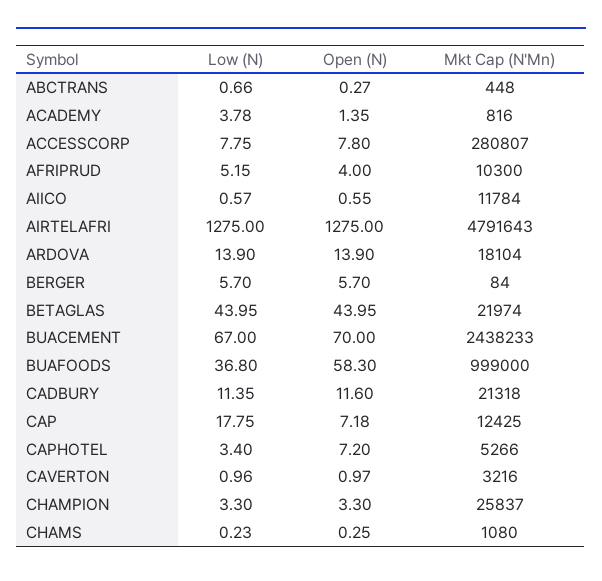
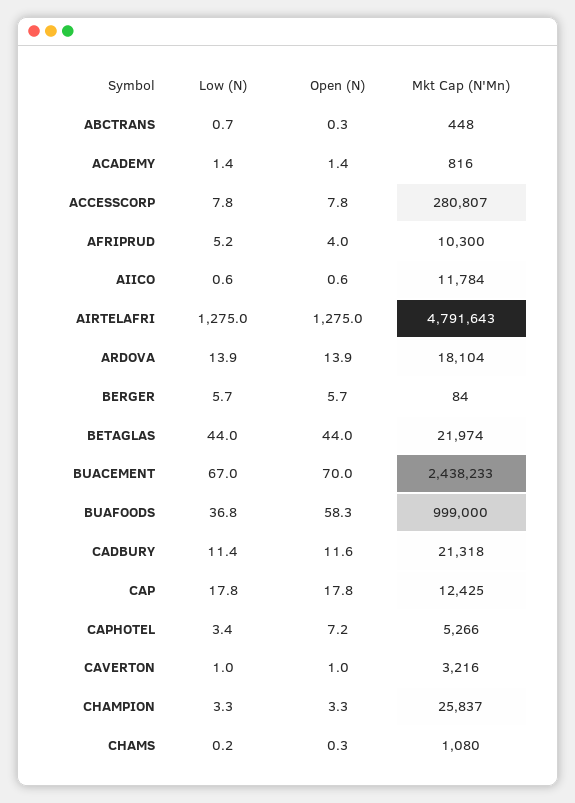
  {
    "Low (N)": {
      "ABCTRANS": 0.66,
-     "ACADEMY": 3.78,
+     "ACADEMY": 1.4,
      "ACCESSCORP": 7.75,
      "AFRIPRUD": 5.15,
      "AIICO": 0.57,
      "AIRTELAFRI": 1275,
      "ARDOVA": 13.9,
      "BERGER": 5.7,
      "BETAGLAS": 43.95,
      "BUACEMENT": 67,
      "BUAFOODS": 36.8,
      "CADBURY": 11.35,
      "CAP": 17.75,
      "CAPHOTEL": 3.4,
      "CAVERTON": 0.96,
      "CHAMPION": 3.3,
      "CHAMS": 0.23
    },
    "Open (N)": {
      "ABCTRANS": 0.27,
      "ACADEMY": 1.35,
      "ACCESSCORP": 7.8,
      "AFRIPRUD": 4,
      "AIICO": 0.55,
      "AIRTELAFRI": 1275,
      "ARDOVA": 13.9,
      "BERGER": 5.7,
      "BETAGLAS": 43.95,
      "BUACEMENT": 70,
      "BUAFOODS": 58.3,
      "CADBURY": 11.6,
-     "CAP": 7.18,
+     "CAP": 17.8,
      "CAPHOTEL": 7.2,
      "CAVERTON": 0.97,
      "CHAMPION": 3.3,
      "CHAMS": 0.25
    },
    "Mkt Cap (N'Mn)": {
      "ABCTRANS": 448,
      "ACADEMY": 816,
      "ACCESSCORP": 280807,
      "AFRIPRUD": 10300,
      "AIICO": 11784,
      "AIRTELAFRI": 4791643,
      "ARDOVA": 18104,
      "BERGER": 84,
      "BETAGLAS": 21974,
      "BUACEMENT": 2438233,
      "BUAFOODS": 999000,
      "CADBURY": 21318,
      "CAP": 12425,
      "CAPHOTEL": 5266,
      "CAVERTON": 3216,
      "CHAMPION": 25837,
      "CHAMS": 1080
    }
  }

